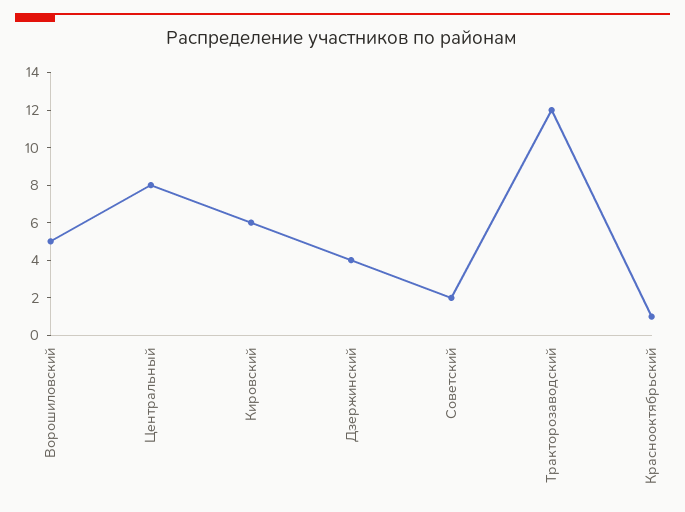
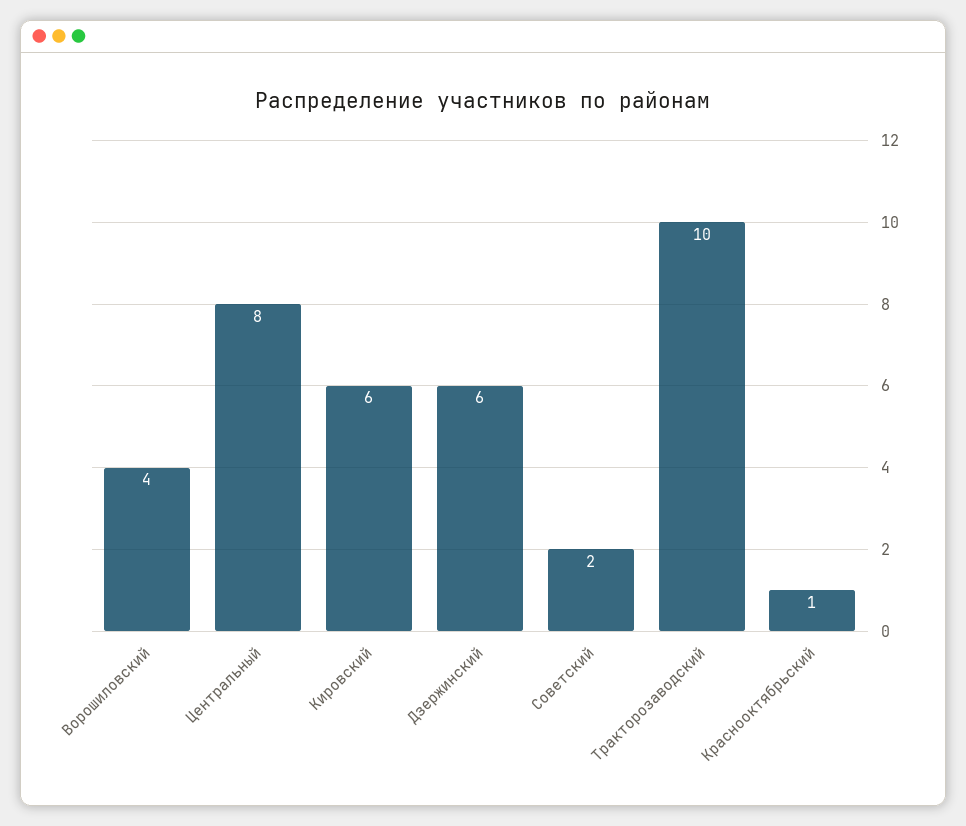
  {
-   "Ворошиловский": 5,
+   "Ворошиловский": 4,
    "Центральный": 8,
    "Кировский": 6,
-   "Дзержинский": 4,
+   "Дзержинский": 6,
    "Советский": 2,
-   "Тракторозаводский": 12,
+   "Тракторозаводский": 10,
    "Краснооктябрьский": 1
  }

